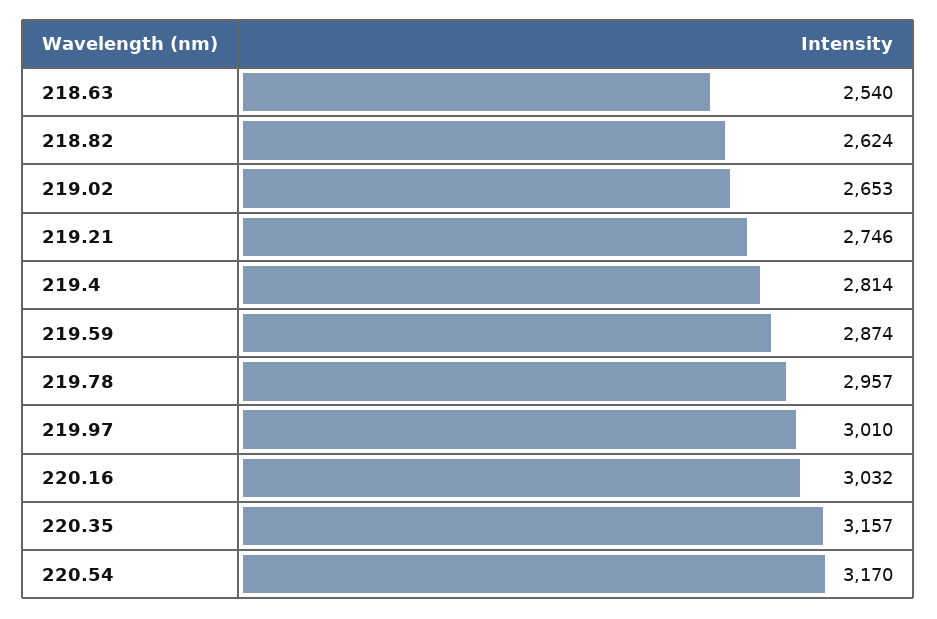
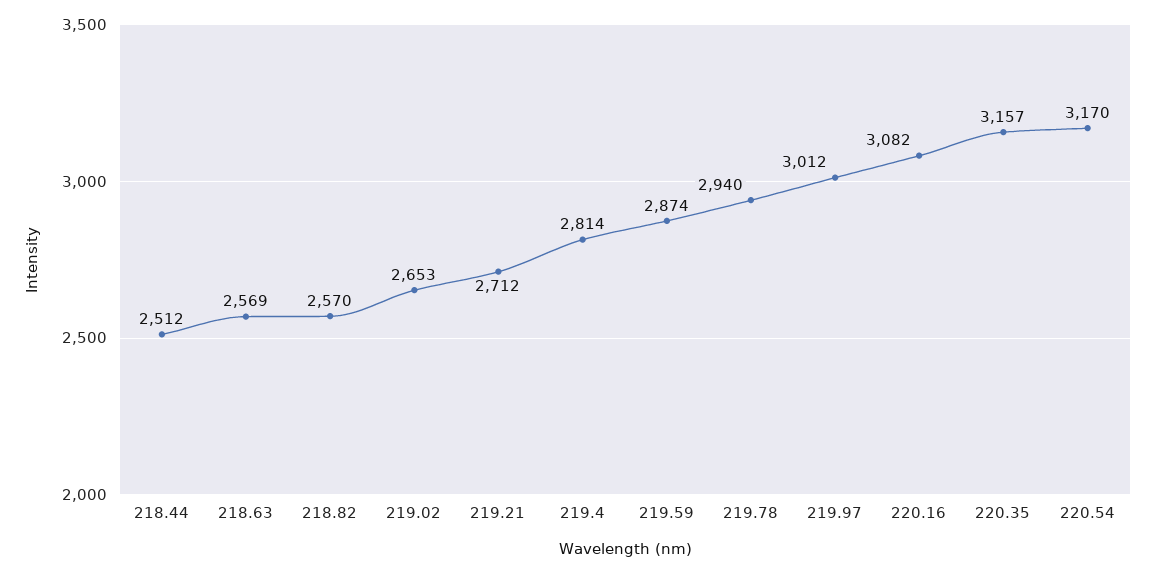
  {
-   "218.63": 2540,
+   "218.63": 2569,
-   "218.82": 2624,
+   "218.82": 2570,
    "219.02": 2653,
-   "219.21": 2746,
+   "219.21": 2712,
    "219.4": 2814,
    "219.59": 2874,
-   "219.78": 2957,
+   "219.78": 2940,
-   "219.97": 3010,
+   "219.97": 3012,
-   "220.16": 3032,
+   "220.16": 3082,
    "220.35": 3157,
-   "220.54": 3170
+   "220.54": 3170,
+   "218.44": 2512
  }

